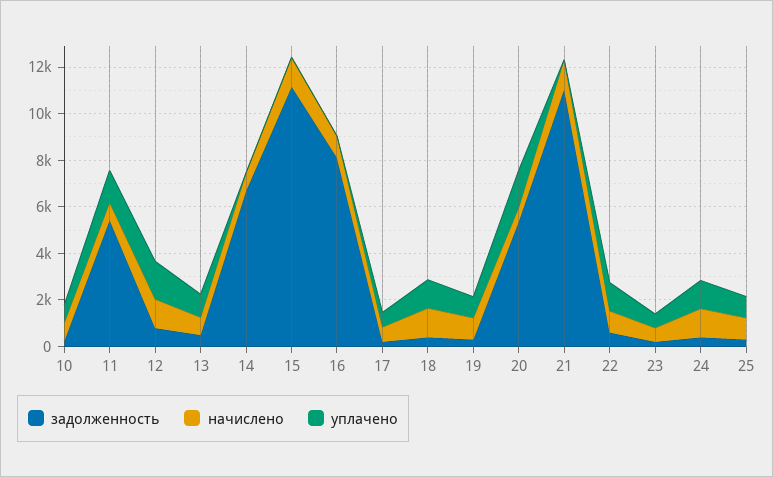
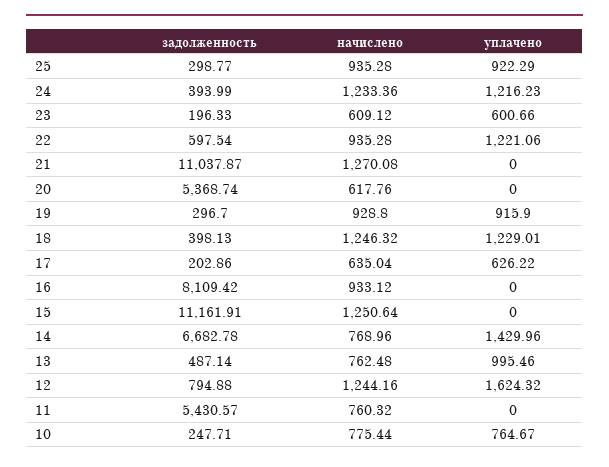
  {
    "задолженность": {
      "10": 247.71,
      "11": 5430.57,
      "12": 794.88,
      "13": 487.14,
      "14": 6682.78,
      "15": 11161.91,
      "16": 8109.42,
      "17": 202.86,
      "18": 398.13,
      "19": 296.7,
      "20": 5368.74,
      "21": 11037.87,
      "22": 597.54,
      "23": 196.33,
      "24": 393.99,
      "25": 298.77
    },
    "начислено": {
      "10": 775.44,
      "11": 760.32,
      "12": 1244.16,
      "13": 762.48,
      "14": 768.96,
      "15": 1250.64,
      "16": 933.12,
      "17": 635.04,
      "18": 1246.32,
      "19": 928.8,
      "20": 617.76,
      "21": 1270.08,
      "22": 935.28,
      "23": 609.12,
      "24": 1233.36,
      "25": 935.28
    },
    "уплачено": {
      "10": 764.67,
-     "11": 1500,
+     "11": 0,
      "12": 1624.32,
      "13": 995.46,
-     "14": 0,
+     "14": 1429.96,
      "15": 0,
      "16": 0,
      "17": 626.22,
      "18": 1229.01,
      "19": 915.9,
-     "20": 1500,
+     "20": 0,
      "21": 0,
      "22": 1221.06,
      "23": 600.66,
      "24": 1216.23,
      "25": 922.29
    }
  }

